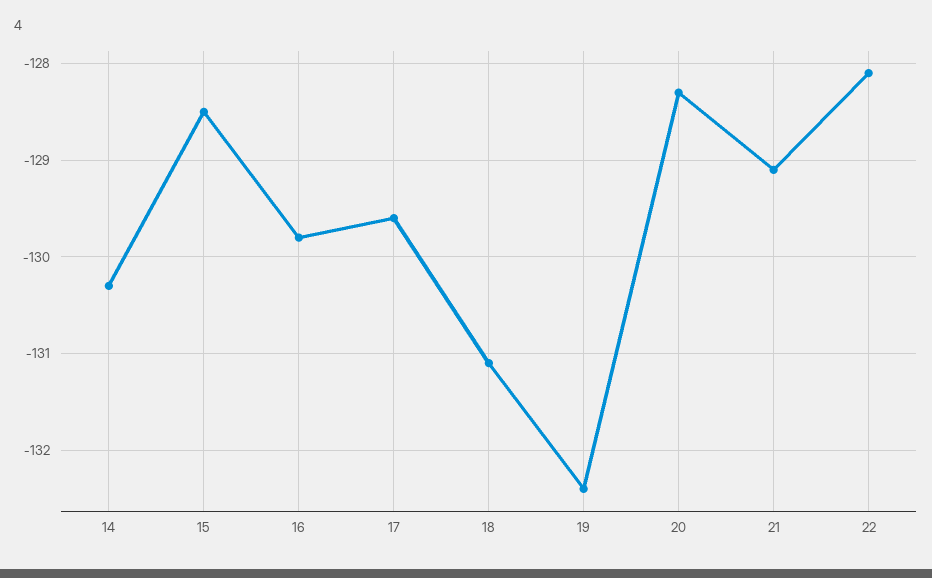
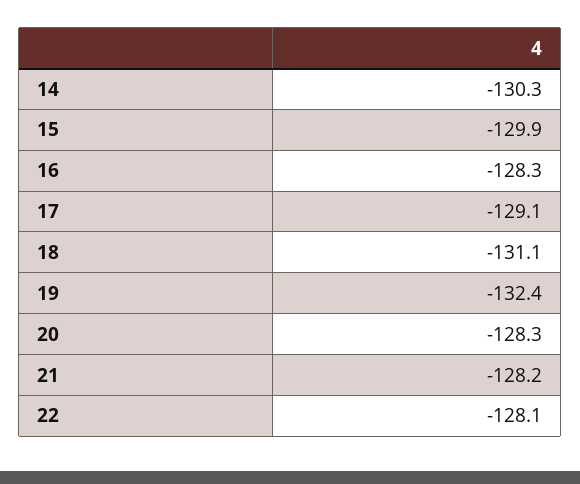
  {
    "14": -130.3,
-   "15": -128.5,
+   "15": -129.9,
-   "16": -129.8,
+   "16": -128.3,
-   "17": -129.6,
+   "17": -129.1,
    "18": -131.1,
    "19": -132.4,
    "20": -128.3,
-   "21": -129.1,
+   "21": -128.2,
    "22": -128.1
  }

